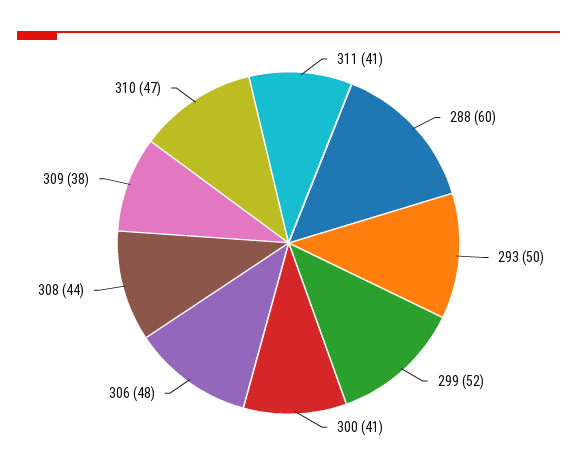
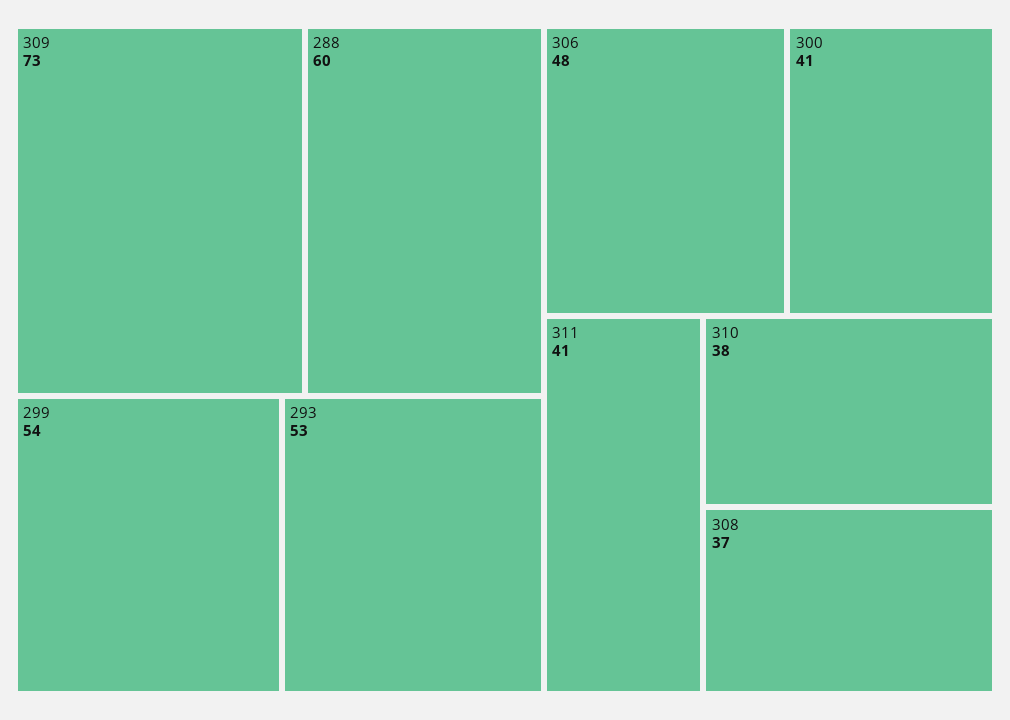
  {
    "311": 41,
    "288": 60,
-   "293": 50,
+   "293": 53,
-   "299": 52,
+   "299": 54,
    "300": 41,
    "306": 48,
-   "308": 44,
+   "308": 37,
-   "309": 38,
+   "309": 73,
-   "310": 47
+   "310": 38
  }

